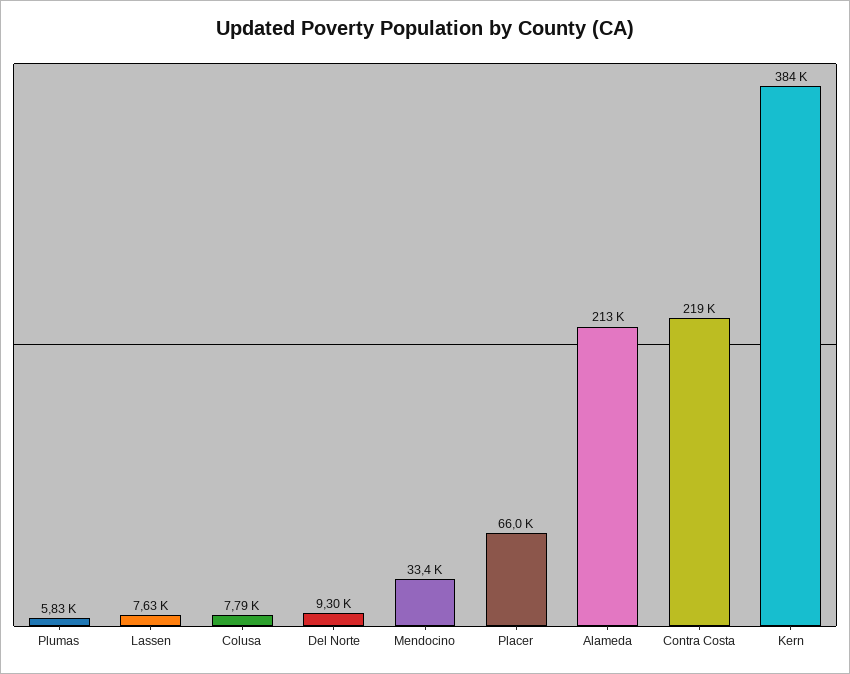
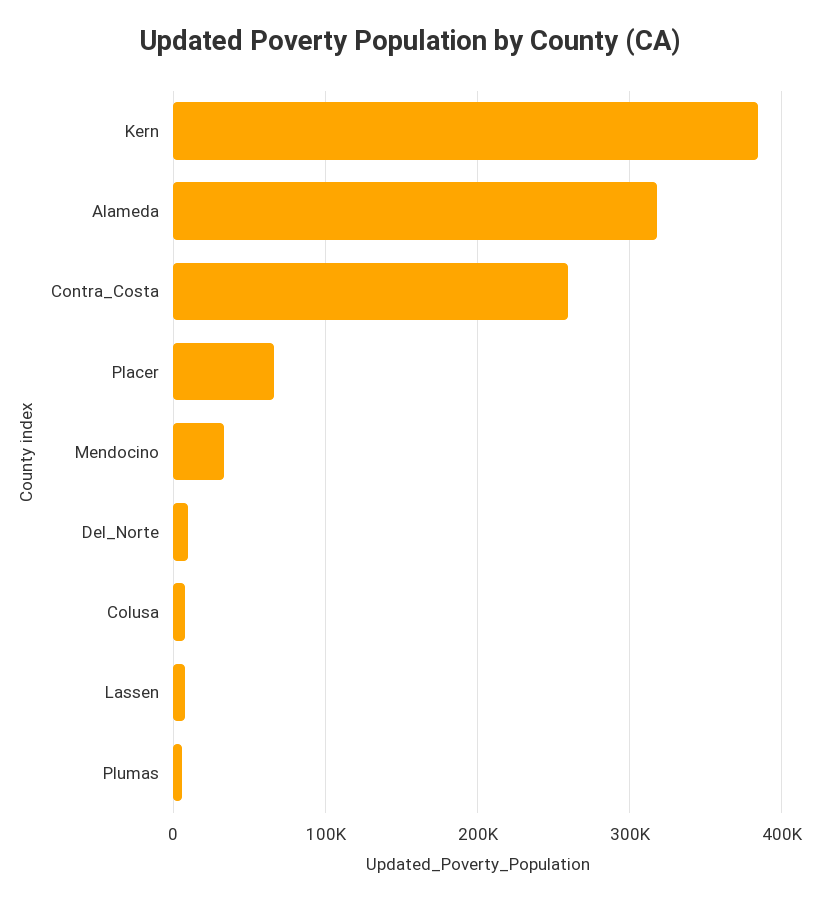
  {
    "Plumas": 5830,
    "Lassen": 7630,
    "Colusa": 7790,
    "Del Norte": 9300,
    "Mendocino": 33400,
    "Placer": 66000,
-   "Alameda": 213000,
+   "Alameda": 320000,
-   "Contra Costa": 219000,
+   "Contra Costa": 260000,
    "Kern": 384000
  }

